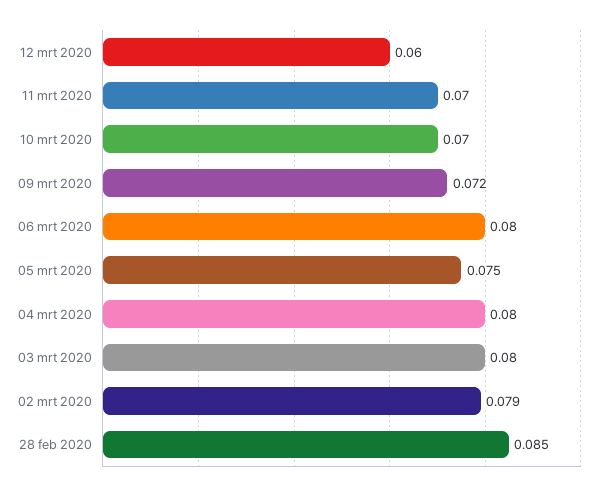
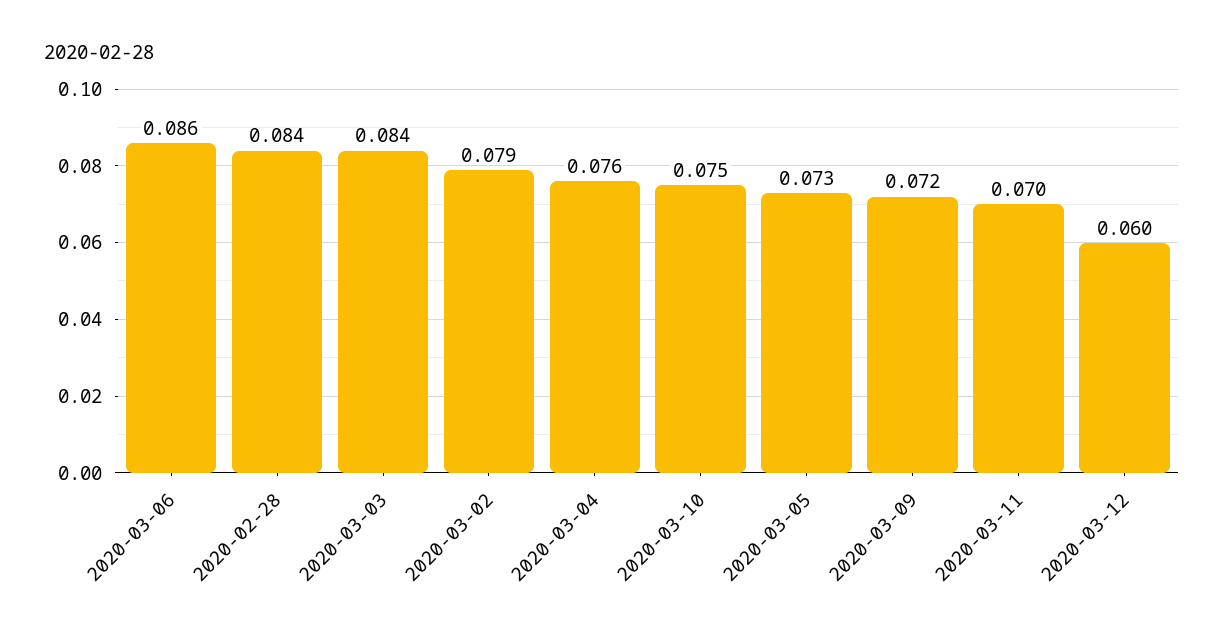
  {
    "12 mrt 2020": 0.06,
    "11 mrt 2020": 0.07,
-   "10 mrt 2020": 0.07,
+   "10 mrt 2020": 0.075,
    "09 mrt 2020": 0.072,
-   "06 mrt 2020": 0.08,
+   "06 mrt 2020": 0.086,
-   "05 mrt 2020": 0.075,
+   "05 mrt 2020": 0.073,
-   "04 mrt 2020": 0.08,
+   "04 mrt 2020": 0.076,
-   "03 mrt 2020": 0.08,
+   "03 mrt 2020": 0.084,
    "02 mrt 2020": 0.079,
-   "28 feb 2020": 0.085
+   "28 feb 2020": 0.084
  }

